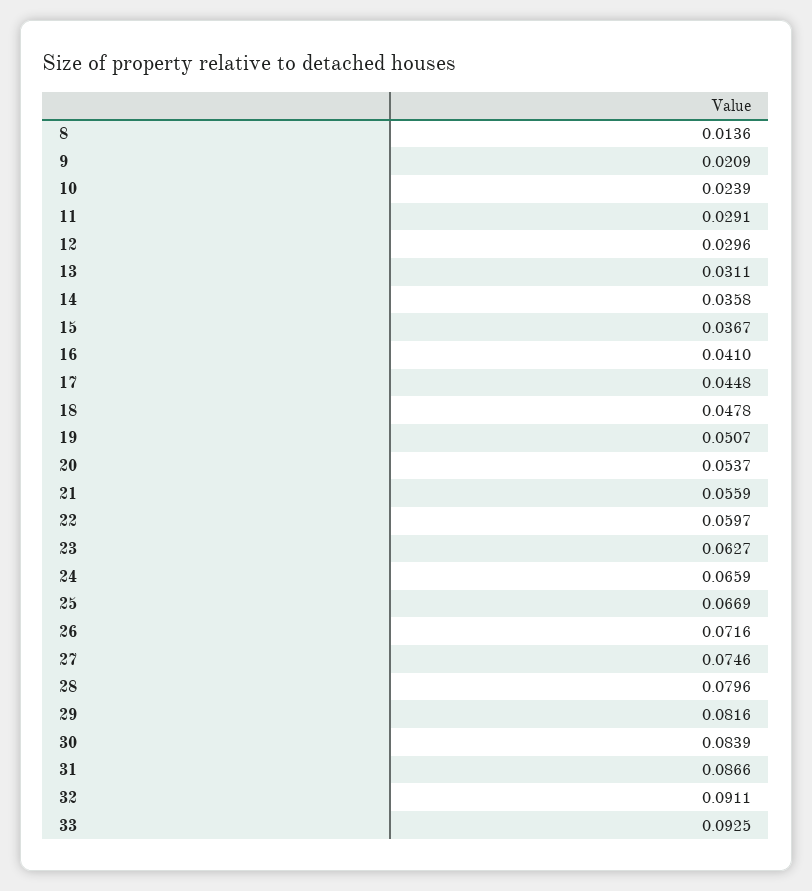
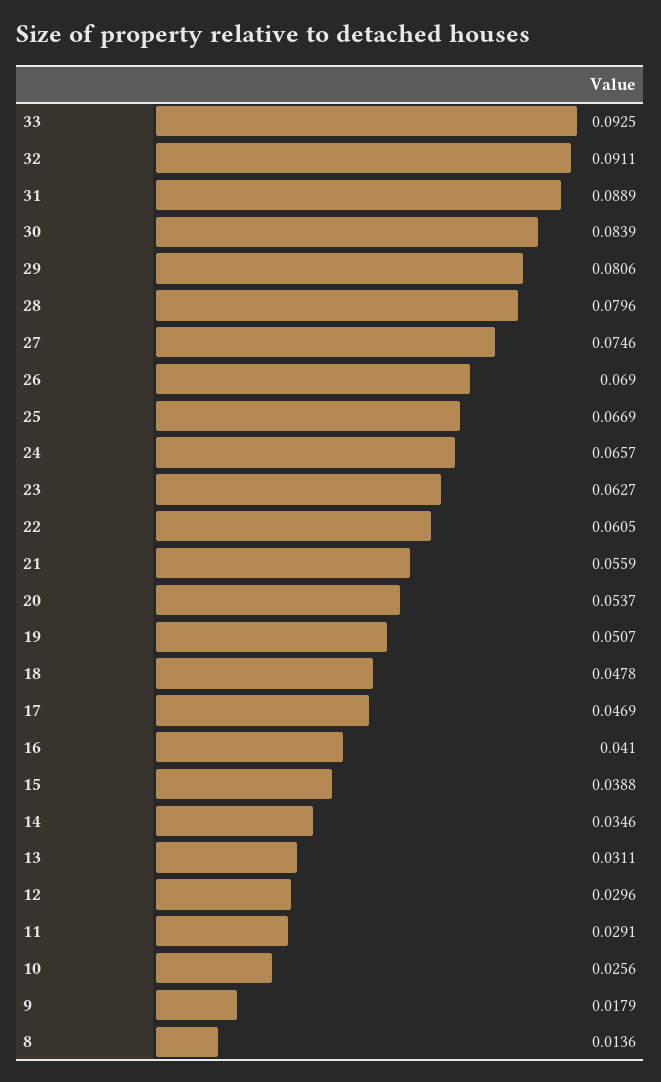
  {
    "8": 0.0136,
-   "9": 0.0209,
+   "9": 0.0179,
-   "10": 0.0239,
+   "10": 0.0256,
    "11": 0.0291,
    "12": 0.0296,
    "13": 0.0311,
-   "14": 0.0358,
+   "14": 0.0346,
-   "15": 0.0367,
+   "15": 0.0388,
    "16": 0.041,
-   "17": 0.0448,
+   "17": 0.0469,
    "18": 0.0478,
    "19": 0.0507,
    "20": 0.0537,
    "21": 0.0559,
-   "22": 0.0597,
+   "22": 0.0605,
    "23": 0.0627,
-   "24": 0.0659,
+   "24": 0.0657,
    "25": 0.0669,
-   "26": 0.0716,
+   "26": 0.069,
    "27": 0.0746,
    "28": 0.0796,
-   "29": 0.0816,
+   "29": 0.0806,
    "30": 0.0839,
-   "31": 0.0866,
+   "31": 0.0889,
    "32": 0.0911,
    "33": 0.0925
  }

